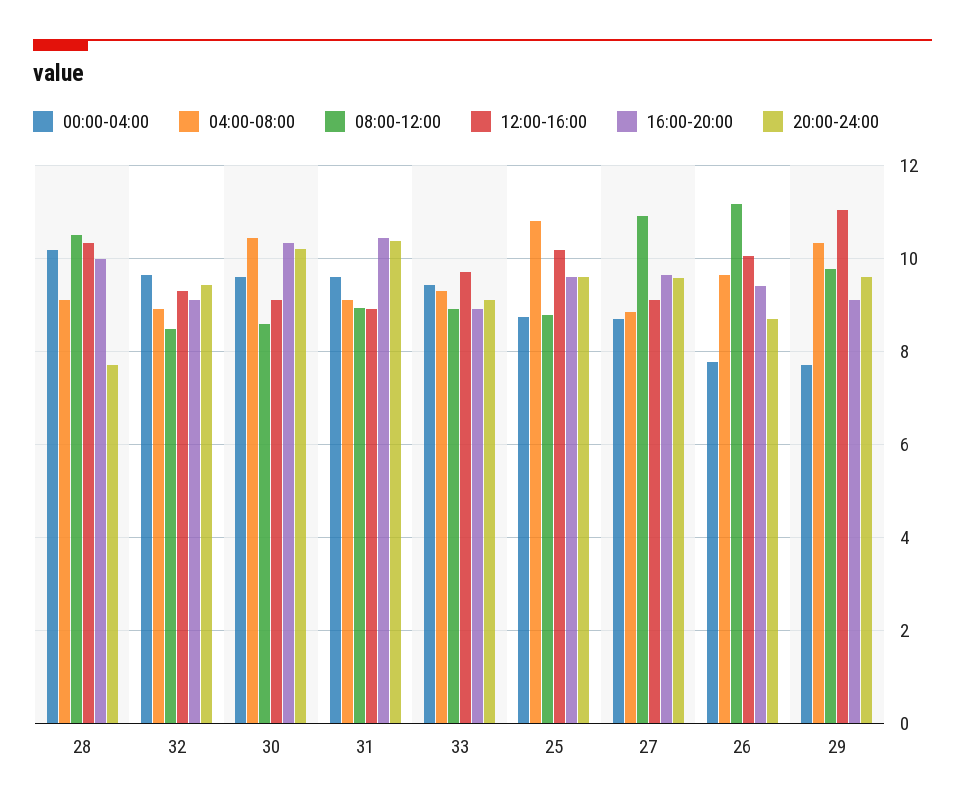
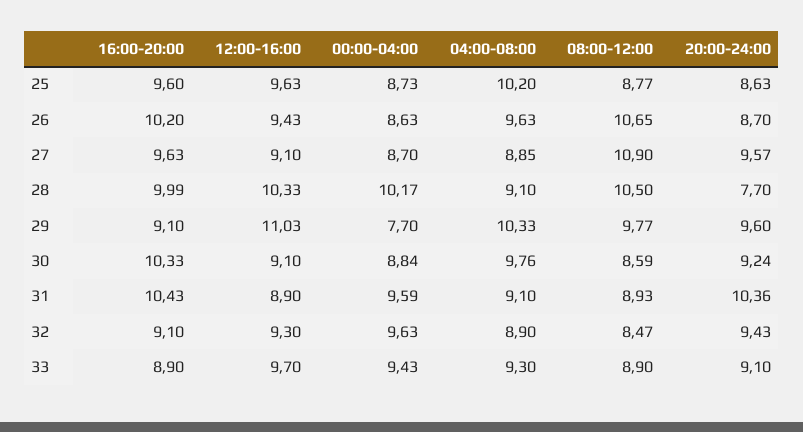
  {
    "00:00-04:00": {
      "28": 10.17,
      "32": 9.63,
-     "30": 9.6,
+     "30": 8.84,
      "31": 9.59,
      "33": 9.43,
      "25": 8.73,
      "27": 8.7,
-     "26": 7.8,
+     "26": 8.63,
      "29": 7.7
    },
    "04:00-08:00": {
      "28": 9.1,
      "32": 8.9,
-     "30": 10.4,
+     "30": 9.76,
      "31": 9.1,
      "33": 9.3,
-     "25": 10.8,
+     "25": 10.2,
      "27": 8.85,
      "26": 9.63,
      "29": 10.33
    },
    "08:00-12:00": {
      "28": 10.5,
      "32": 8.47,
      "30": 8.59,
      "31": 8.93,
      "33": 8.9,
      "25": 8.77,
      "27": 10.9,
-     "26": 11.2,
+     "26": 10.65,
      "29": 9.77
    },
    "12:00-16:00": {
      "28": 10.33,
      "32": 9.3,
      "30": 9.1,
      "31": 8.9,
      "33": 9.7,
-     "25": 10.2,
+     "25": 9.63,
      "27": 9.1,
-     "26": 10,
+     "26": 9.43,
      "29": 11.03
    },
    "16:00-20:00": {
      "28": 9.99,
      "32": 9.1,
      "30": 10.33,
      "31": 10.43,
      "33": 8.9,
      "25": 9.6,
      "27": 9.63,
-     "26": 9.4,
+     "26": 10.2,
      "29": 9.1
    },
    "20:00-24:00": {
      "28": 7.7,
      "32": 9.43,
-     "30": 10.2,
+     "30": 9.24,
      "31": 10.36,
      "33": 9.1,
-     "25": 9.6,
+     "25": 8.63,
      "27": 9.57,
      "26": 8.7,
      "29": 9.6
    }
  }

